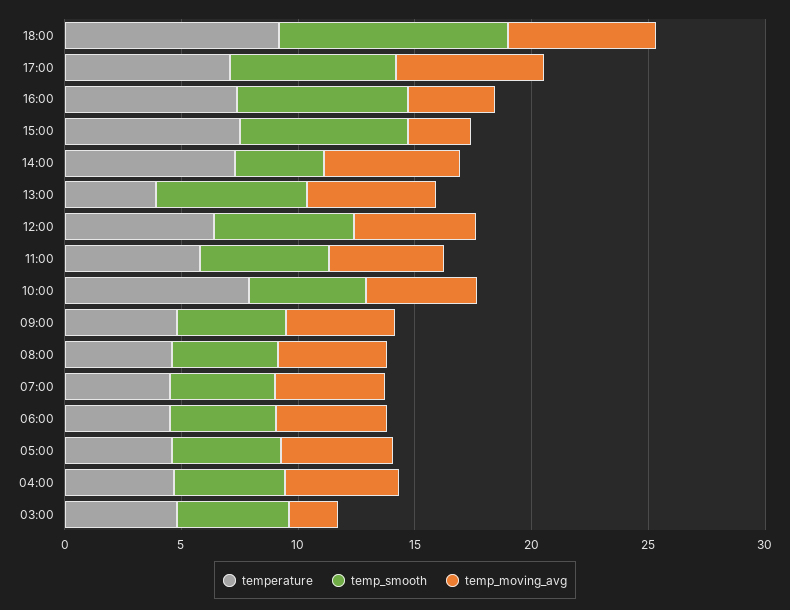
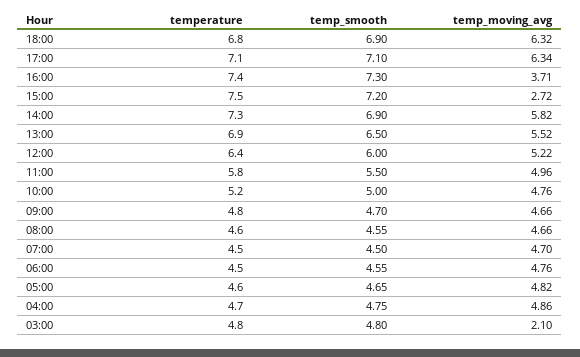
  {
    "temperature": {
-     "18:00": 9,
+     "18:00": 6.8,
      "17:00": 7.1,
      "16:00": 7.4,
      "15:00": 7.5,
      "14:00": 7.3,
-     "13:00": 4,
+     "13:00": 6.9,
      "12:00": 6.4,
      "11:00": 5.8,
-     "10:00": 8,
+     "10:00": 5.2,
      "09:00": 4.8,
      "08:00": 4.6,
      "07:00": 4.5,
      "06:00": 4.5,
      "05:00": 4.6,
      "04:00": 4.7,
      "03:00": 4.8
    },
    "temp_smooth": {
-     "18:00": 10,
+     "18:00": 6.9,
      "17:00": 7.1,
      "16:00": 7.3,
      "15:00": 7.2,
-     "14:00": 4,
+     "14:00": 6.9,
      "13:00": 6.5,
      "12:00": 6,
      "11:00": 5.5,
      "10:00": 5,
      "09:00": 4.7,
      "08:00": 4.55,
      "07:00": 4.5,
      "06:00": 4.55,
      "05:00": 4.65,
      "04:00": 4.75,
      "03:00": 4.8
    },
    "temp_moving_avg": {
      "18:00": 6.32,
      "17:00": 6.34,
      "16:00": 3.71,
      "15:00": 2.72,
      "14:00": 5.82,
      "13:00": 5.52,
      "12:00": 5.22,
      "11:00": 4.96,
      "10:00": 4.76,
      "09:00": 4.66,
      "08:00": 4.66,
      "07:00": 4.7,
      "06:00": 4.76,
      "05:00": 4.82,
      "04:00": 4.86,
      "03:00": 2.1
    }
  }

